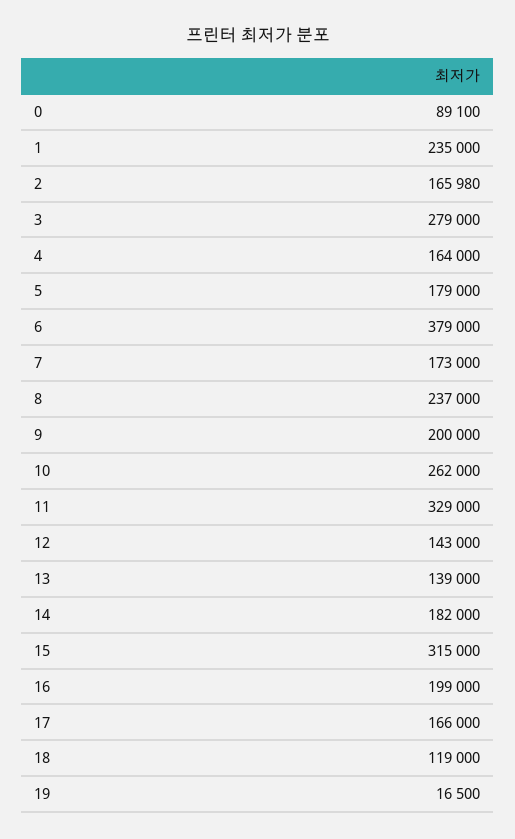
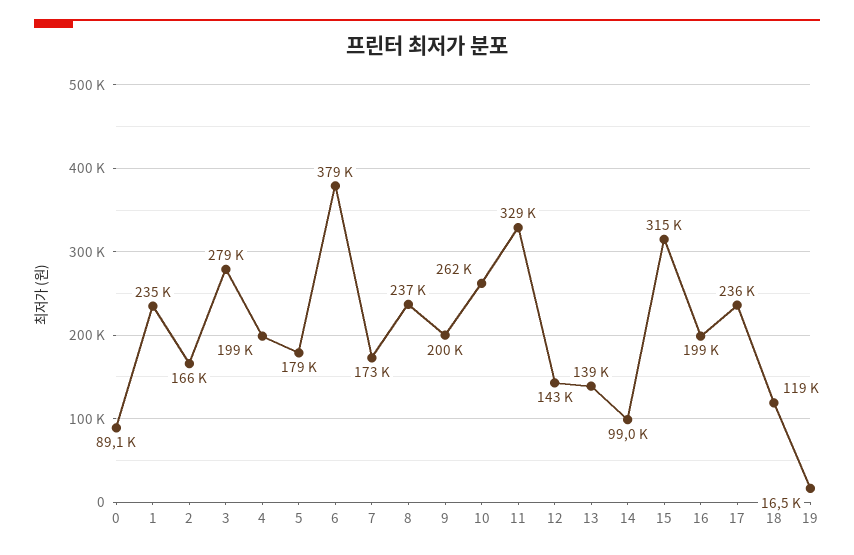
  {
    "0": 89100,
    "1": 235000,
    "2": 165980,
    "3": 279000,
-   "4": 164000,
+   "4": 199000,
    "5": 179000,
    "6": 379000,
    "7": 173000,
    "8": 237000,
    "9": 200000,
    "10": 262000,
    "11": 329000,
    "12": 143000,
    "13": 139000,
-   "14": 182000,
+   "14": 99000,
    "15": 315000,
    "16": 199000,
-   "17": 166000,
+   "17": 236000,
    "18": 119000,
    "19": 16500
  }

